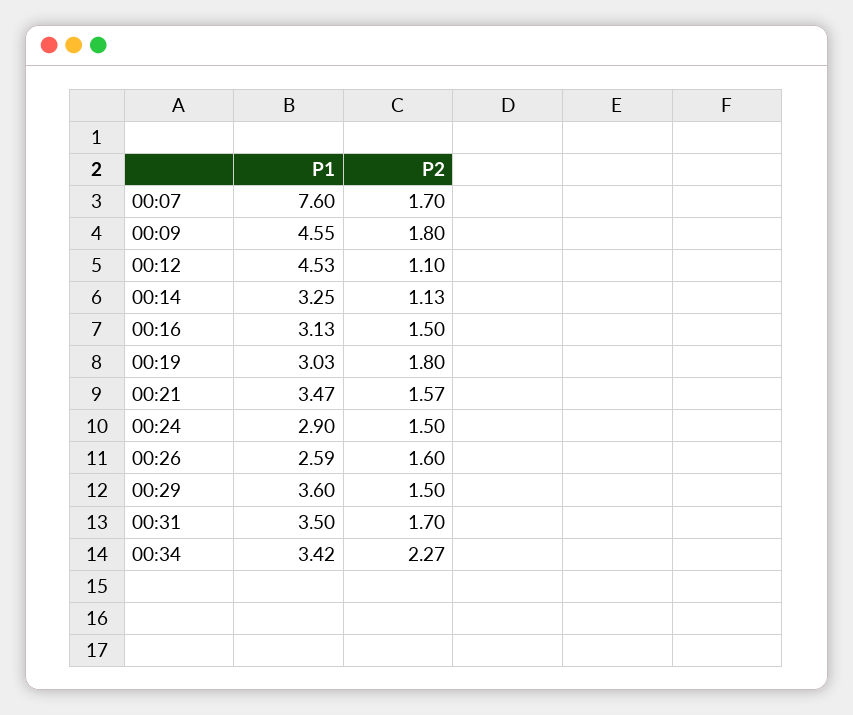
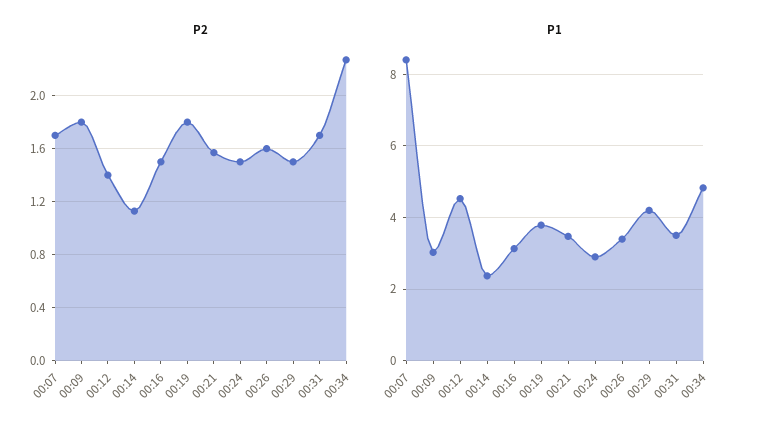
  {
    "P1": {
-     "00:07": 7.6,
+     "00:07": 8.4,
-     "00:09": 4.55,
+     "00:09": 3,
      "00:12": 4.53,
-     "00:14": 3.25,
+     "00:14": 2.4,
      "00:16": 3.13,
-     "00:19": 3.03,
+     "00:19": 3.8,
      "00:21": 3.47,
      "00:24": 2.9,
-     "00:26": 2.59,
+     "00:26": 3.4,
-     "00:29": 3.6,
+     "00:29": 4.2,
      "00:31": 3.5,
-     "00:34": 3.42
+     "00:34": 4.8
    },
    "P2": {
      "00:07": 1.7,
      "00:09": 1.8,
-     "00:12": 1.1,
+     "00:12": 1.4,
      "00:14": 1.13,
      "00:16": 1.5,
      "00:19": 1.8,
      "00:21": 1.57,
      "00:24": 1.5,
      "00:26": 1.6,
      "00:29": 1.5,
      "00:31": 1.7,
      "00:34": 2.27
    }
  }

